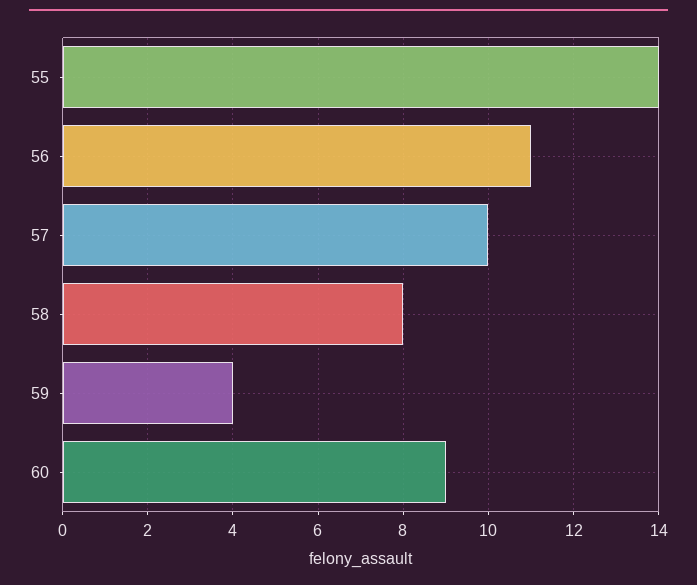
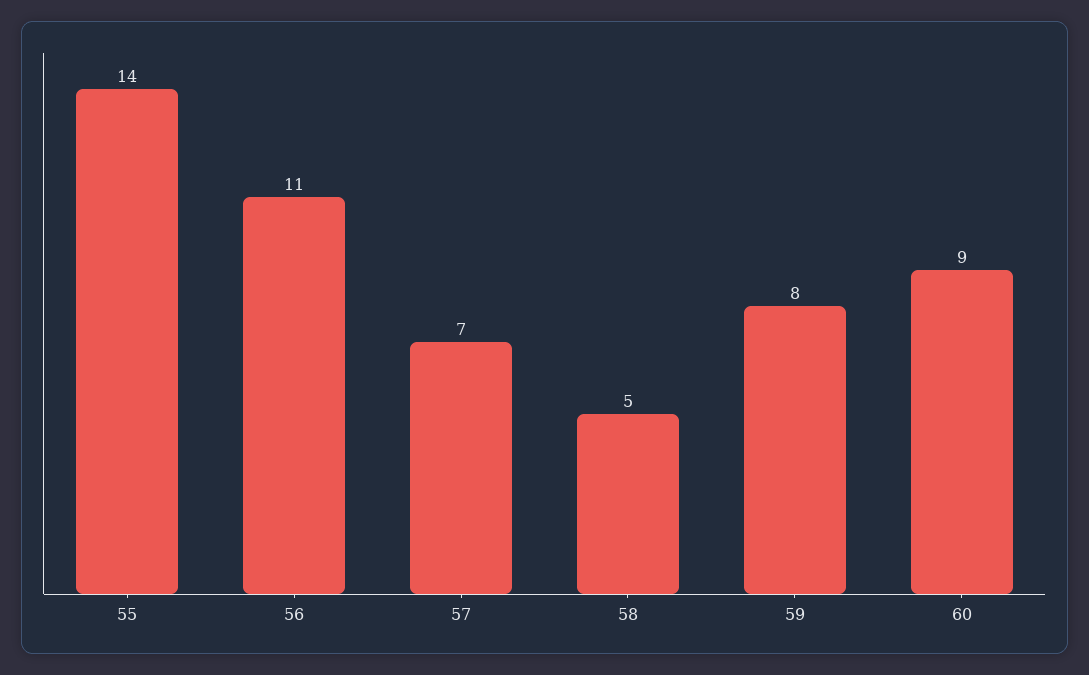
  {
    "55": 14,
    "56": 11,
-   "57": 10,
+   "57": 7,
-   "58": 8,
+   "58": 5,
-   "59": 4,
+   "59": 8,
    "60": 9
  }

